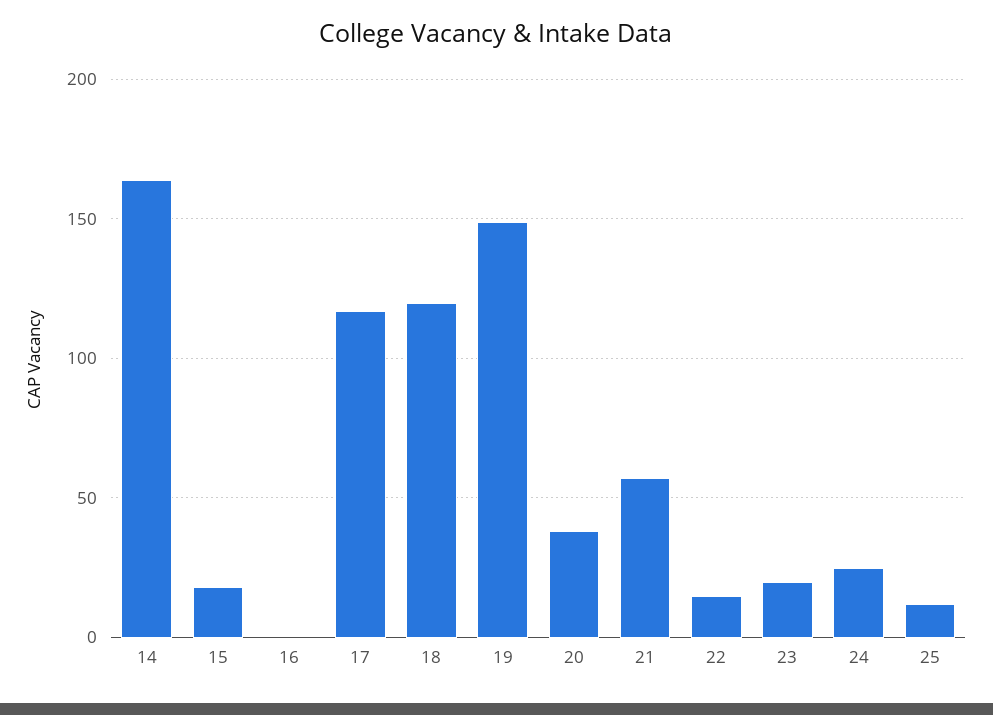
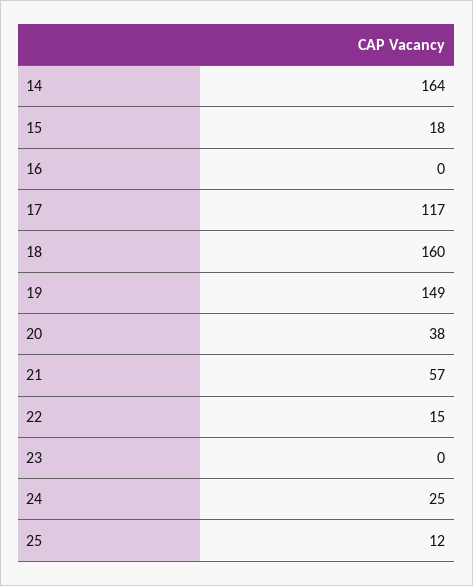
  {
    "14": 164,
    "15": 18,
    "16": 0,
    "17": 117,
-   "18": 120,
+   "18": 160,
    "19": 149,
    "20": 38,
    "21": 57,
    "22": 15,
-   "23": 20,
+   "23": 0,
    "24": 25,
    "25": 12
  }

